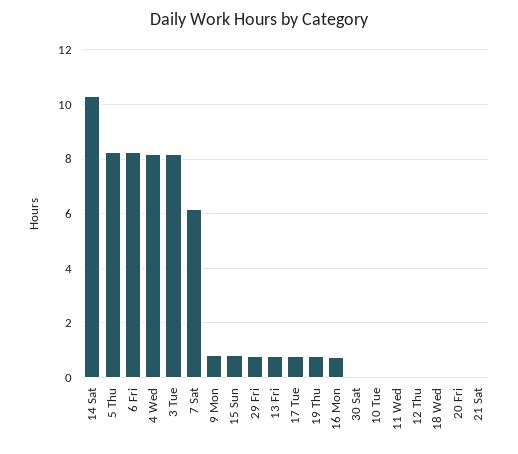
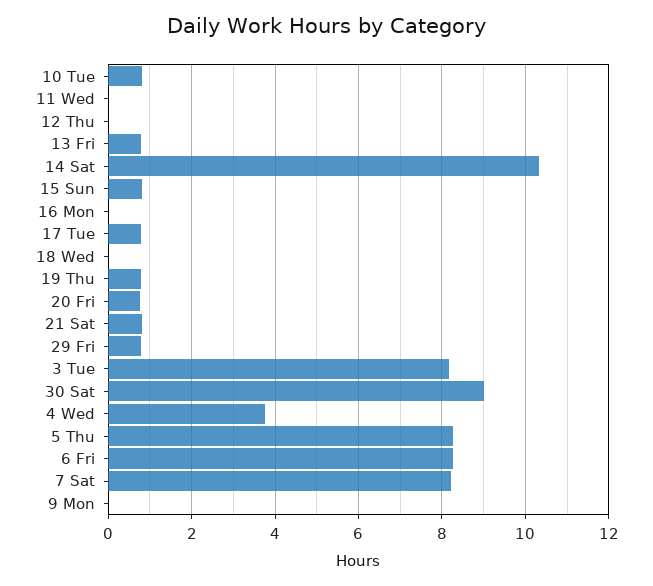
  {
    "14 Sat": 10.4,
    "5 Thu": 8.2,
    "6 Fri": 8.2,
-   "4 Wed": 8.25,
+   "4 Wed": 3.8,
    "3 Tue": 8.2,
-   "7 Sat": 6.25,
+   "7 Sat": 8.2,
-   "9 Mon": 0.75,
+   "9 Mon": 0,
    "15 Sun": 0.8,
    "29 Fri": 0.8,
    "13 Fri": 0.8,
    "17 Tue": 0.8,
    "19 Thu": 0.8,
-   "16 Mon": 0.75,
+   "16 Mon": 0,
-   "30 Sat": 0,
+   "30 Sat": 9,
-   "10 Tue": 0,
+   "10 Tue": 0.8,
    "11 Wed": 0,
    "12 Thu": 0,
    "18 Wed": 0,
-   "20 Fri": 0,
+   "20 Fri": 0.8,
-   "21 Sat": 0
+   "21 Sat": 0.8
  }

